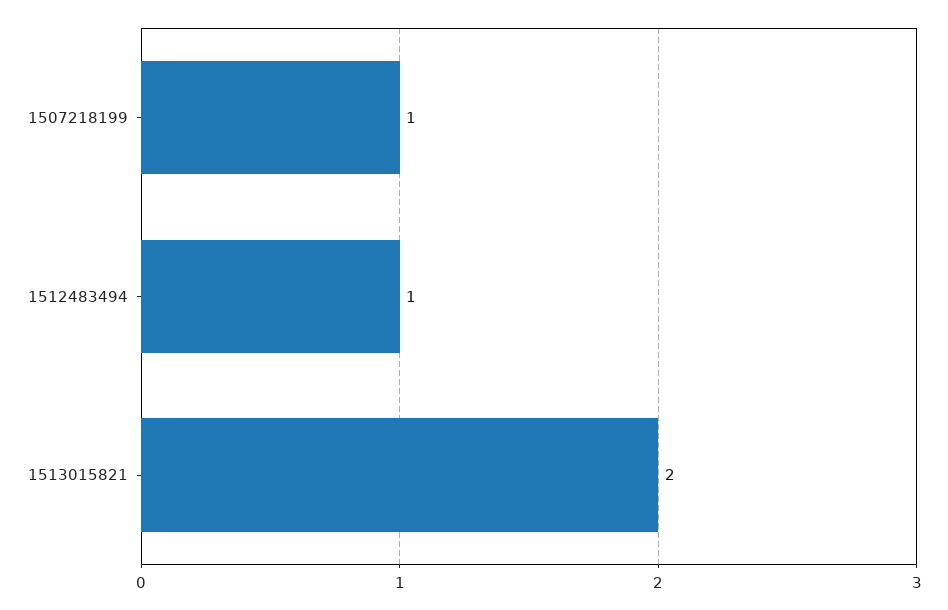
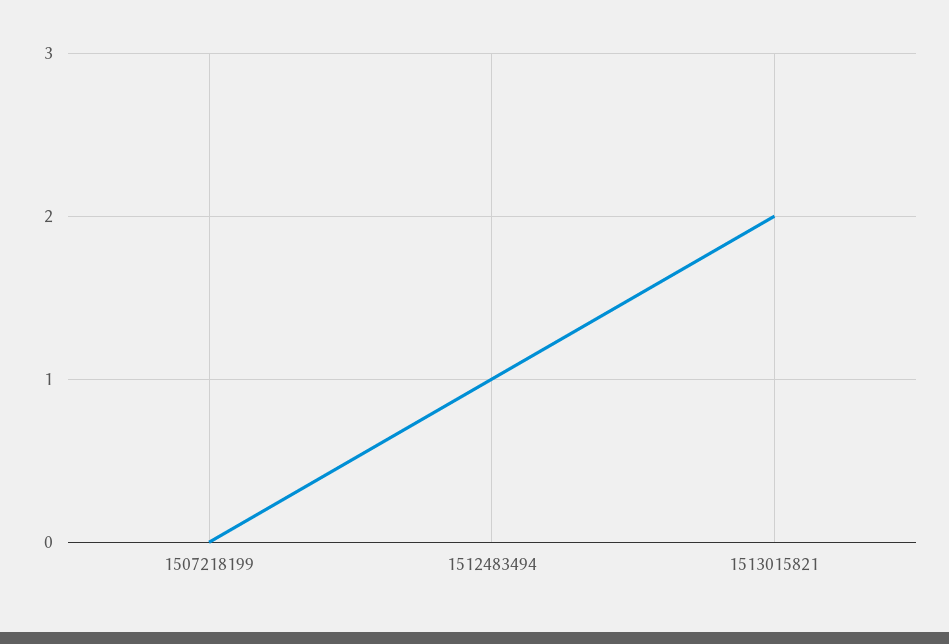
  {
-   "1507218199": 1,
+   "1507218199": 0,
    "1512483494": 1,
    "1513015821": 2
  }

